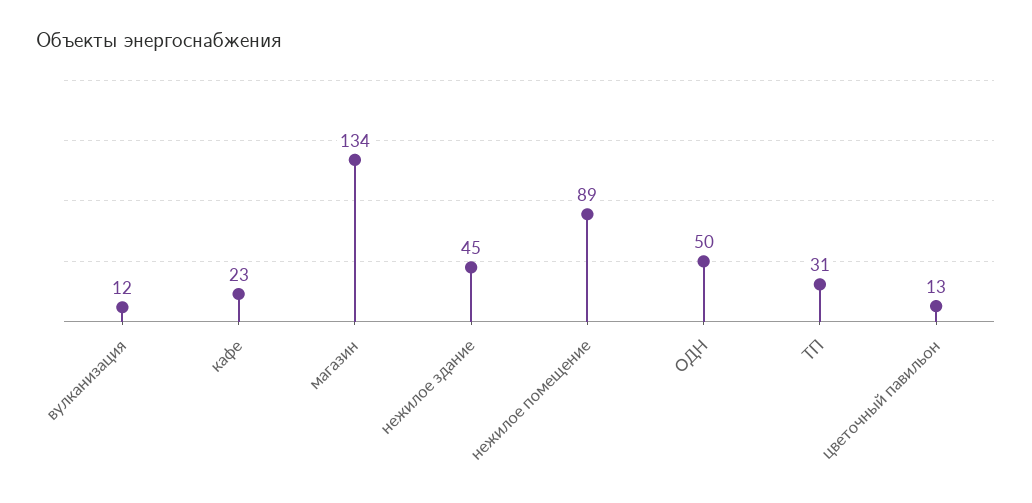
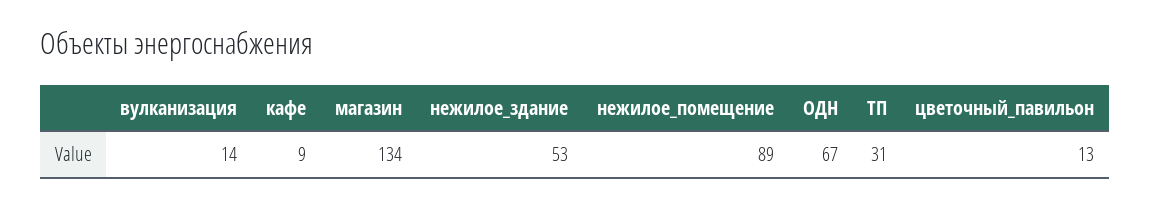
  {
-   "вулканизация": 12,
+   "вулканизация": 14,
-   "кафе": 23,
+   "кафе": 9,
    "магазин": 134,
-   "нежилое здание": 45,
+   "нежилое здание": 53,
    "нежилое помещение": 89,
-   "ОДН": 50,
+   "ОДН": 67,
    "ТП": 31,
    "цветочный павильон": 13
  }

